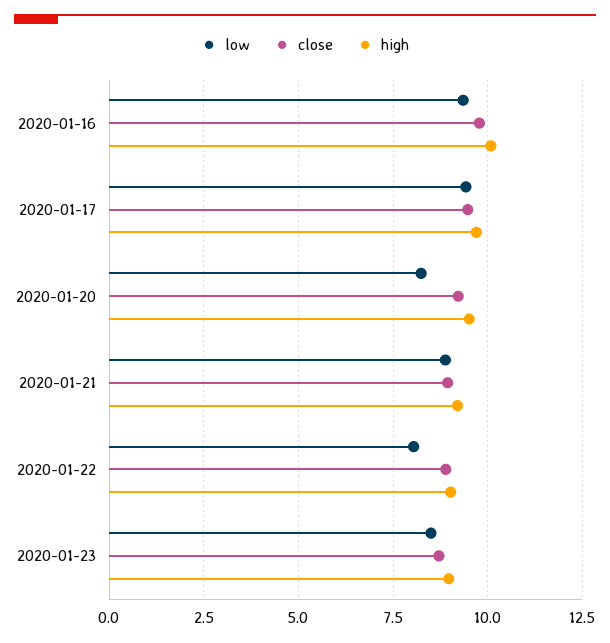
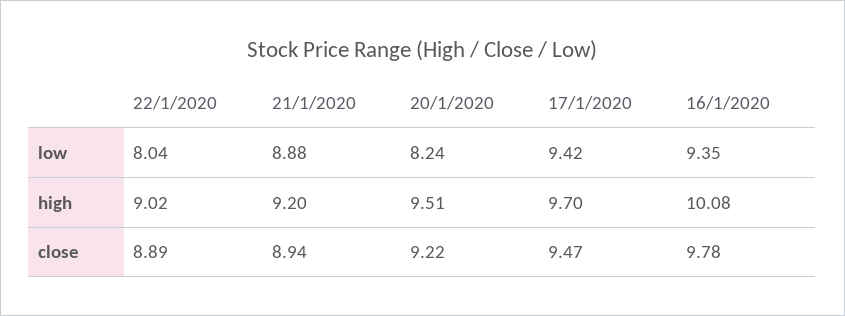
  {
    "low": {
      "2020-01-16": 9.35,
      "2020-01-17": 9.42,
      "2020-01-20": 8.24,
      "2020-01-21": 8.88,
-     "2020-01-22": 8.04,
+     "2020-01-22": 8.04
-     "2020-01-23": 8.5
    },
    "close": {
      "2020-01-16": 9.78,
      "2020-01-17": 9.47,
      "2020-01-20": 9.22,
      "2020-01-21": 8.94,
-     "2020-01-22": 8.89,
+     "2020-01-22": 8.89
-     "2020-01-23": 8.75
    },
    "high": {
      "2020-01-16": 10.08,
      "2020-01-17": 9.7,
      "2020-01-20": 9.51,
      "2020-01-21": 9.2,
-     "2020-01-22": 9.02,
+     "2020-01-22": 9.02
-     "2020-01-23": 9
    }
  }

